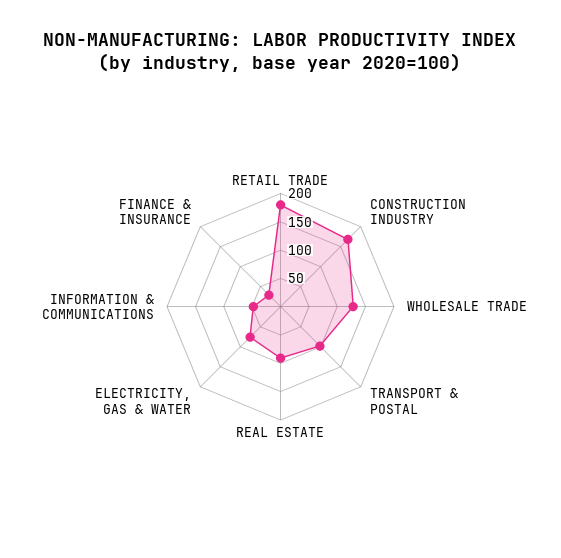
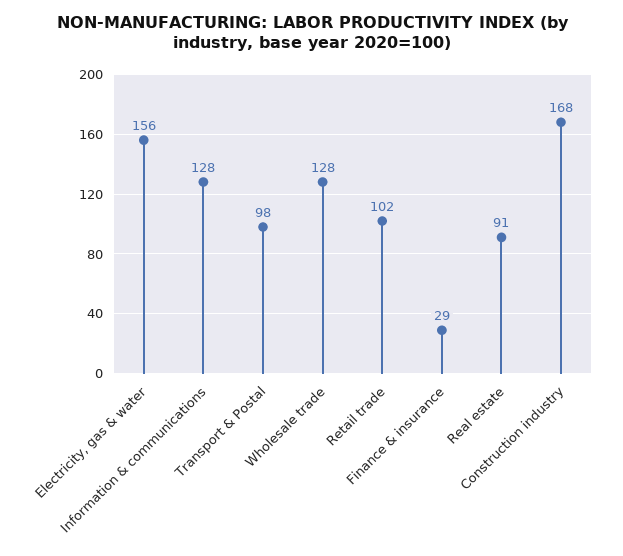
  {
-   "RETAIL TRADE": 175,
+   "RETAIL TRADE": 102,
    "CONSTRUCTION INDUSTRY": 168,
    "WHOLESALE TRADE": 128,
    "TRANSPORT & POSTAL": 98,
    "REAL ESTATE": 91,
-   "ELECTRICITY, GAS & WATER": 75,
+   "ELECTRICITY, GAS & WATER": 156,
-   "INFORMATION & COMMUNICATIONS": 50,
+   "INFORMATION & COMMUNICATIONS": 128,
    "FINANCE & INSURANCE": 29
  }

